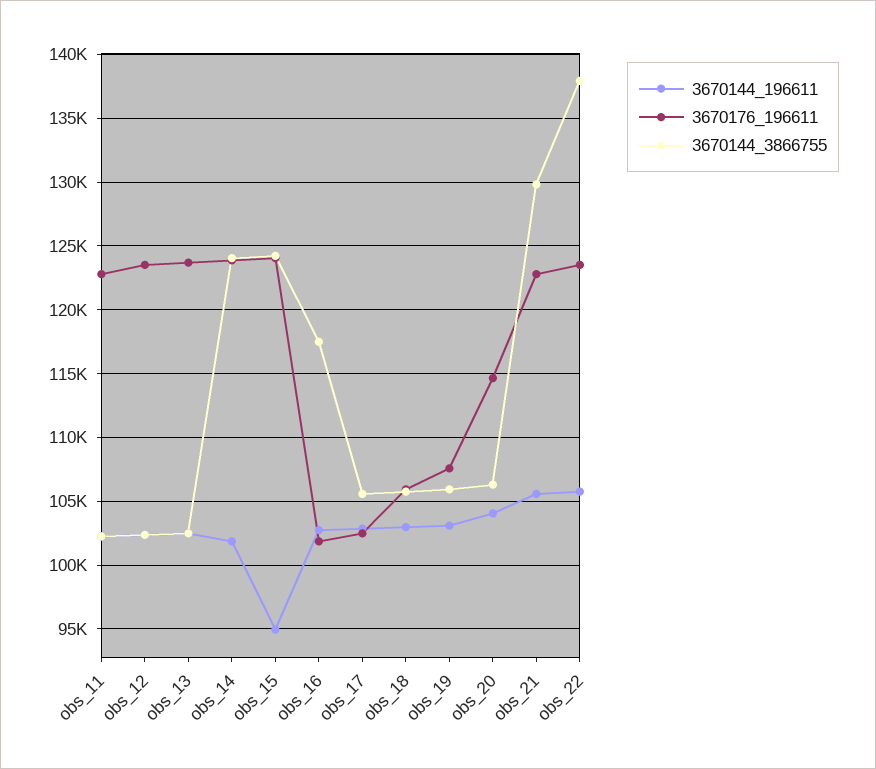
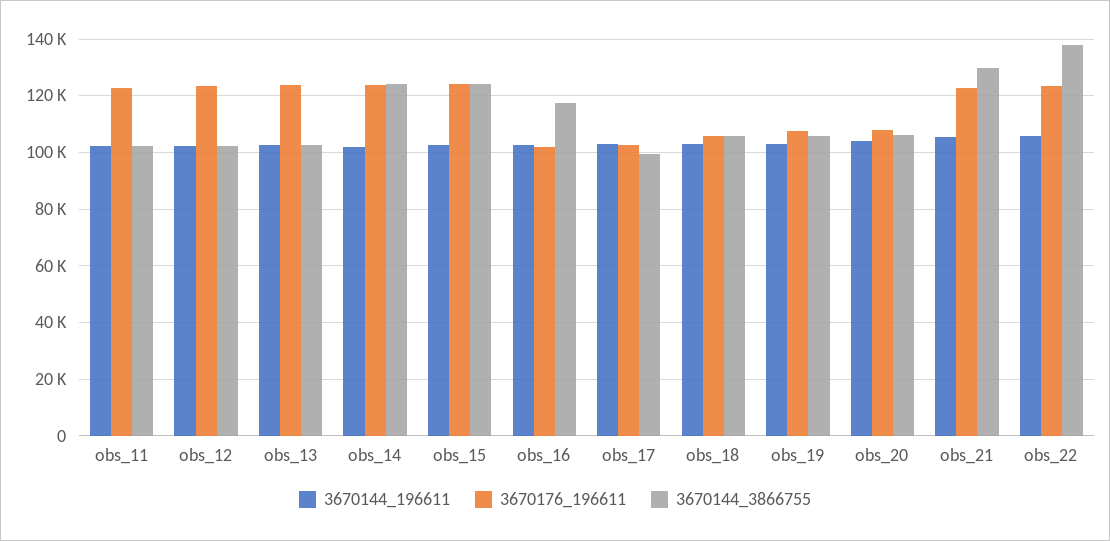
  {
    "3670144_196611": {
      "obs_11": 102000,
      "obs_12": 102500,
      "obs_13": 102500,
      "obs_14": 102000,
-     "obs_15": 95000,
+     "obs_15": 102500,
      "obs_16": 102500,
      "obs_17": 103000,
      "obs_18": 103000,
      "obs_19": 103000,
      "obs_20": 104000,
      "obs_21": 105500,
      "obs_22": 105500
    },
    "3670176_196611": {
      "obs_11": 123000,
      "obs_12": 123500,
      "obs_13": 123500,
      "obs_14": 124000,
      "obs_15": 124000,
      "obs_16": 102000,
      "obs_17": 102500,
      "obs_18": 106000,
      "obs_19": 107500,
-     "obs_20": 114500,
+     "obs_20": 107500,
      "obs_21": 123000,
      "obs_22": 123500
    },
    "3670144_3866755": {
      "obs_11": 102000,
      "obs_12": 102500,
      "obs_13": 102500,
      "obs_14": 124000,
      "obs_15": 124000,
      "obs_16": 117500,
-     "obs_17": 105500,
+     "obs_17": 100000,
      "obs_18": 105500,
      "obs_19": 106000,
      "obs_20": 106500,
      "obs_21": 130000,
      "obs_22": 138000
    }
  }

